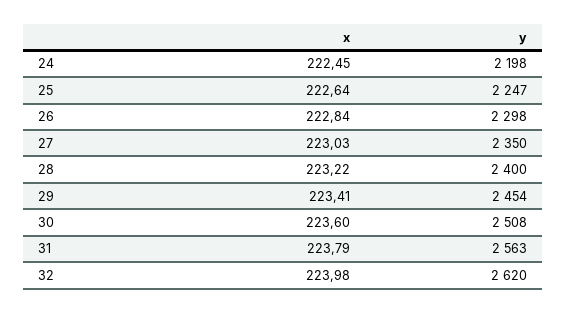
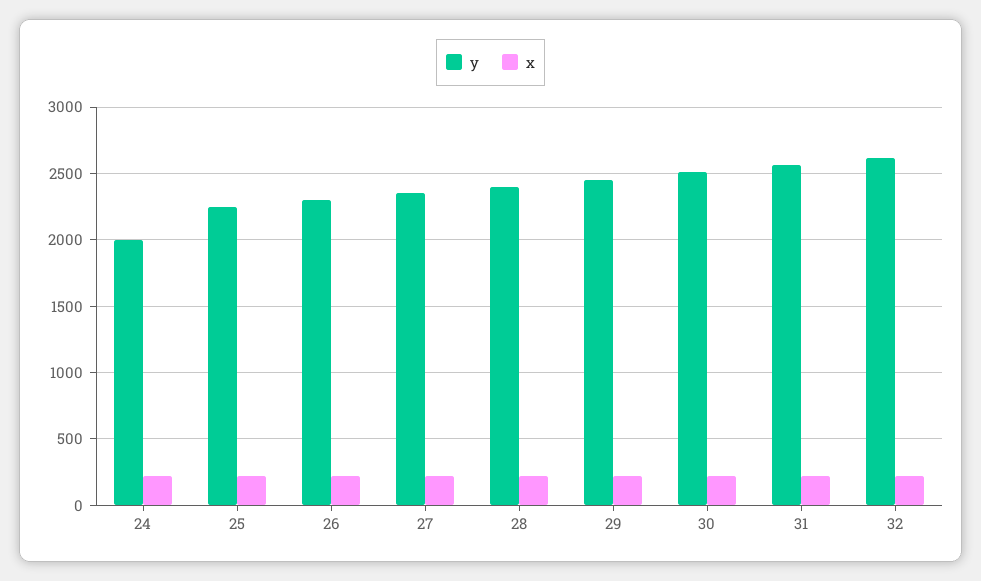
  {
    "x": {
      "24": 222.45,
      "25": 222.64,
      "26": 222.84,
      "27": 223.03,
      "28": 223.22,
      "29": 223.41,
      "30": 223.6,
      "31": 223.79,
      "32": 223.98
    },
    "y": {
-     "24": 2198,
+     "24": 2000,
      "25": 2247,
      "26": 2298,
      "27": 2350,
      "28": 2400,
      "29": 2454,
      "30": 2508,
      "31": 2563,
      "32": 2620
    }
  }

